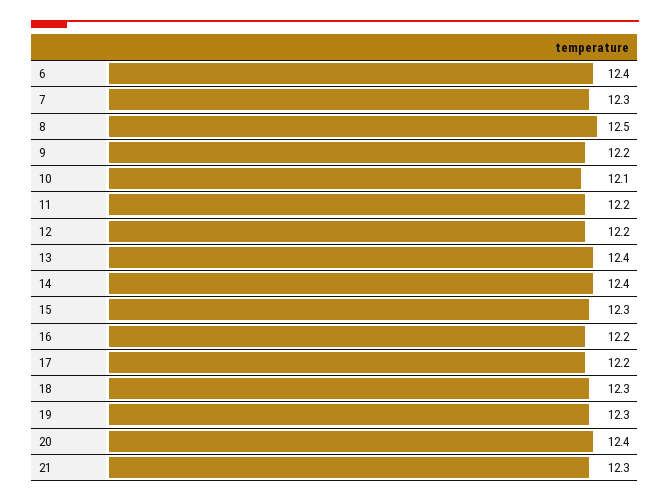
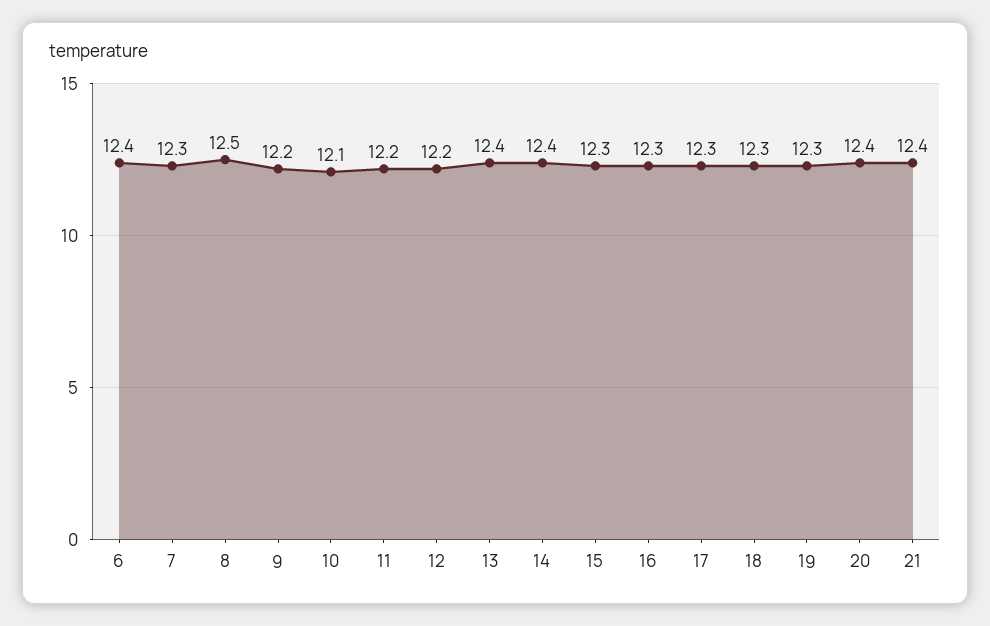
  {
    "6": 12.4,
    "7": 12.3,
    "8": 12.5,
    "9": 12.2,
    "10": 12.1,
    "11": 12.2,
    "12": 12.2,
    "13": 12.4,
    "14": 12.4,
    "15": 12.3,
-   "16": 12.2,
+   "16": 12.3,
-   "17": 12.2,
+   "17": 12.3,
    "18": 12.3,
    "19": 12.3,
    "20": 12.4,
-   "21": 12.3
+   "21": 12.4
  }

